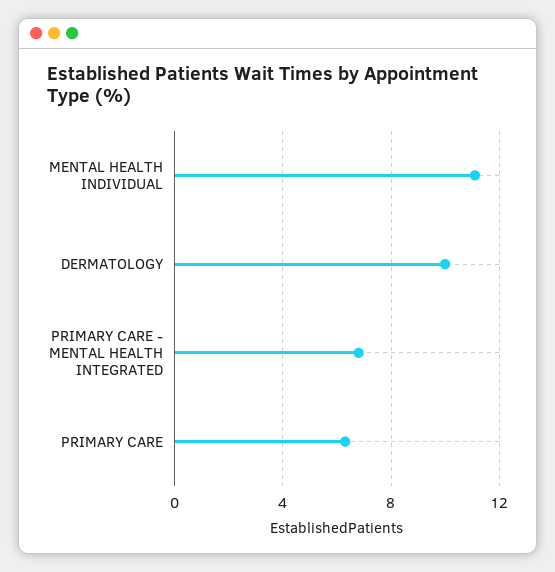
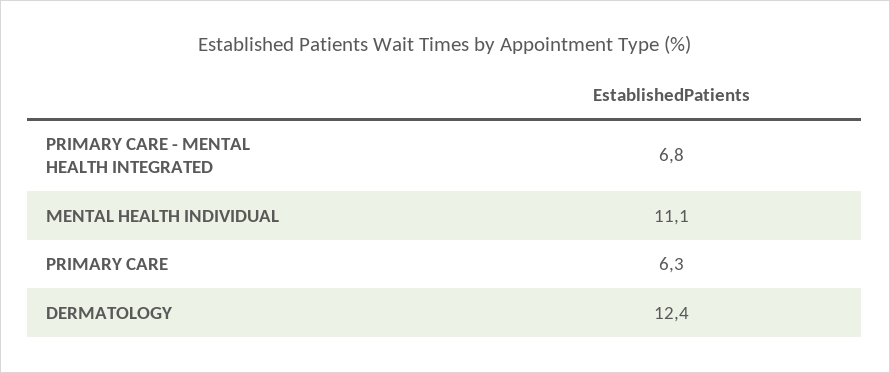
  {
    "MENTAL HEALTH INDIVIDUAL": 11.1,
-   "DERMATOLOGY": 10,
+   "DERMATOLOGY": 12.4,
    "PRIMARY CARE - MENTAL HEALTH INTEGRATED": 6.8,
    "PRIMARY CARE": 6.3
  }

